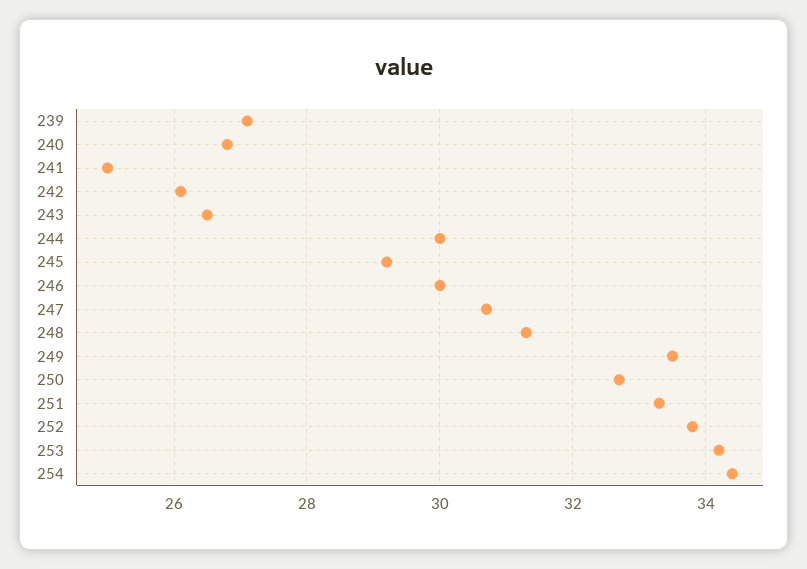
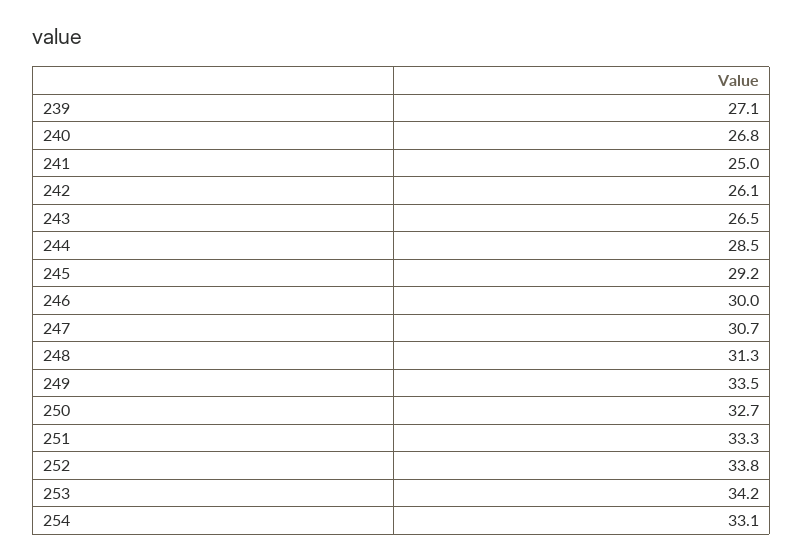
  {
    "239": 27.1,
    "240": 26.8,
    "241": 25,
    "242": 26.1,
    "243": 26.5,
-   "244": 30,
+   "244": 28.5,
    "245": 29.2,
    "246": 30,
    "247": 30.7,
    "248": 31.3,
    "249": 33.5,
    "250": 32.7,
    "251": 33.3,
    "252": 33.8,
    "253": 34.2,
-   "254": 34.5
+   "254": 33.1
  }

